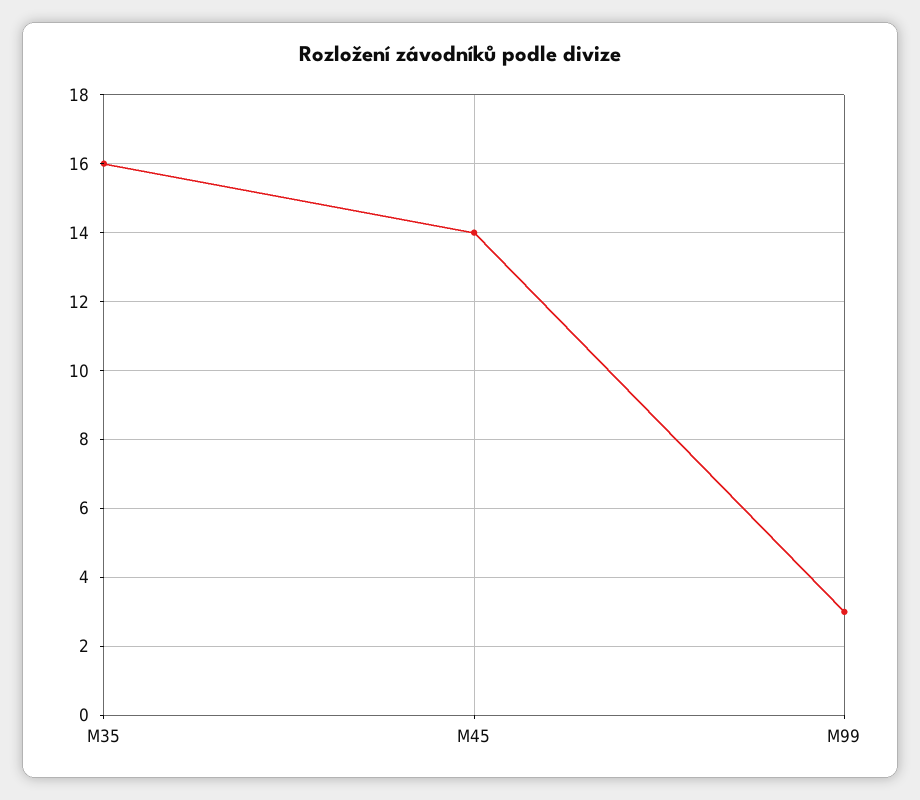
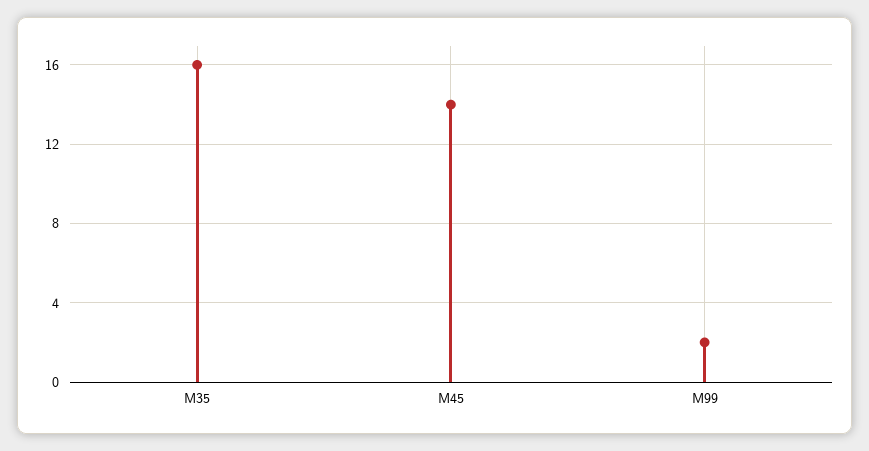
  {
    "M35": 16,
    "M45": 14,
-   "M99": 3
+   "M99": 2
  }

